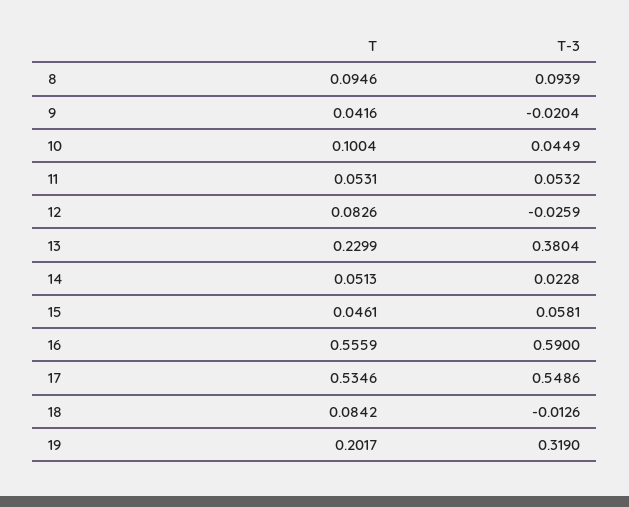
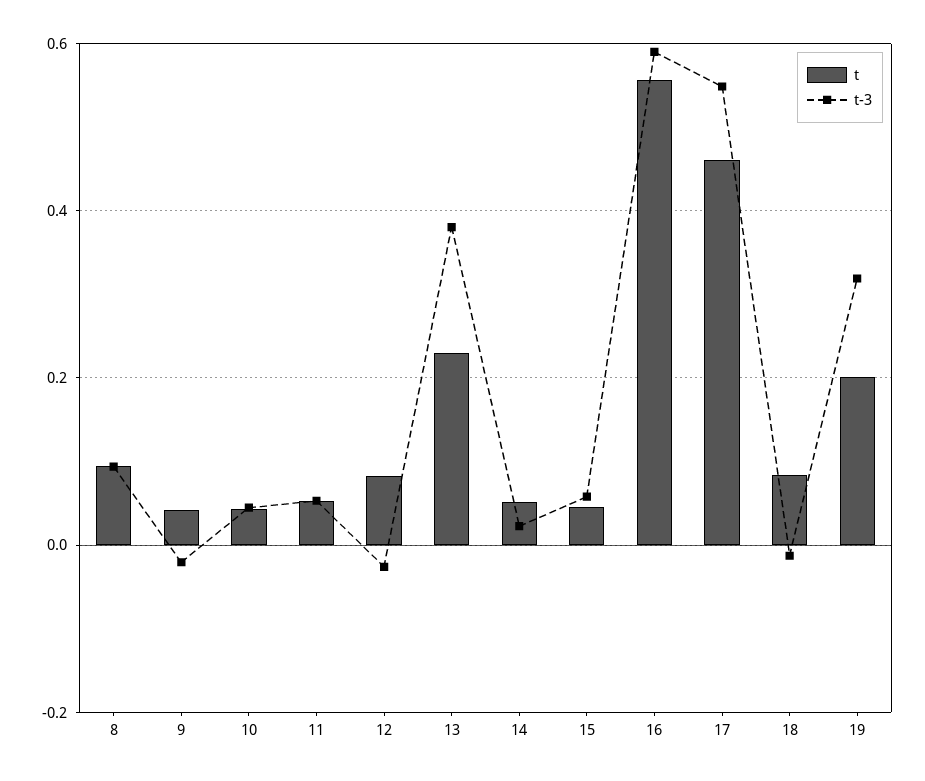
  {
    "T": {
      "8": 0.0946,
      "9": 0.0416,
-     "10": 0.1004,
+     "10": 0.04,
      "11": 0.0531,
      "12": 0.0826,
      "13": 0.2299,
      "14": 0.0513,
      "15": 0.0461,
      "16": 0.5559,
-     "17": 0.5346,
+     "17": 0.46,
      "18": 0.0842,
      "19": 0.2017
    },
    "T-3": {
      "8": 0.0939,
      "9": -0.0204,
      "10": 0.0449,
      "11": 0.0532,
      "12": -0.0259,
      "13": 0.3804,
      "14": 0.0228,
      "15": 0.0581,
      "16": 0.59,
      "17": 0.5486,
      "18": -0.0126,
      "19": 0.319
    }
  }

